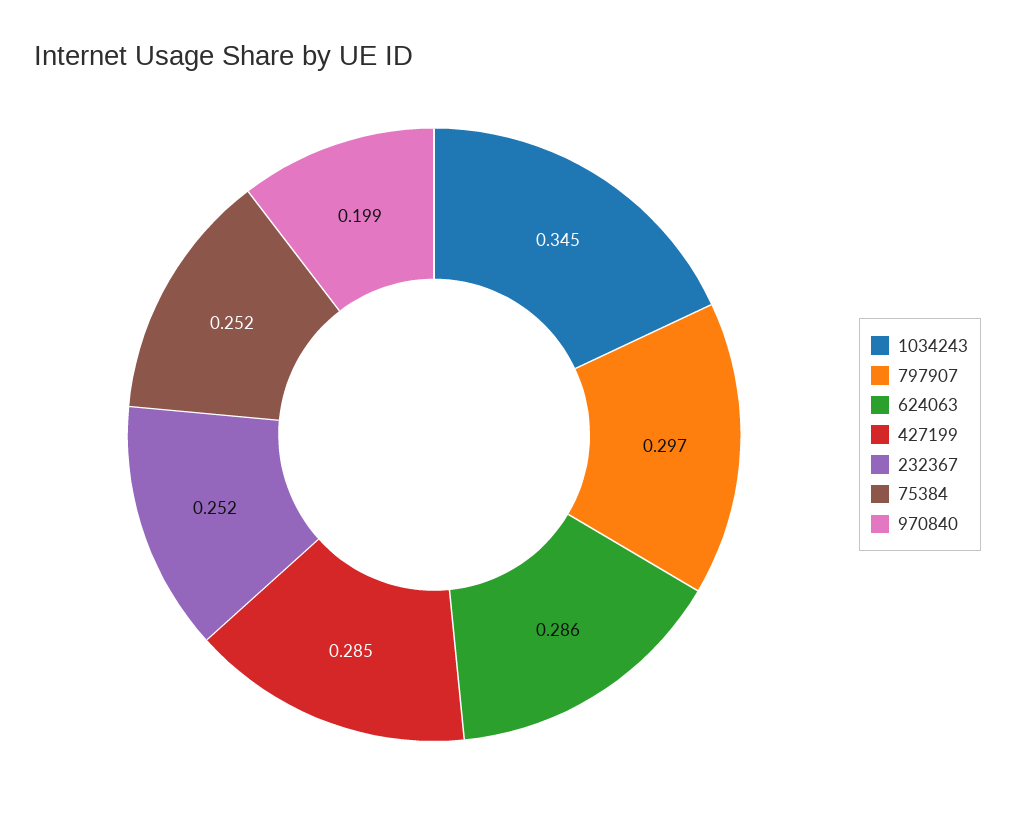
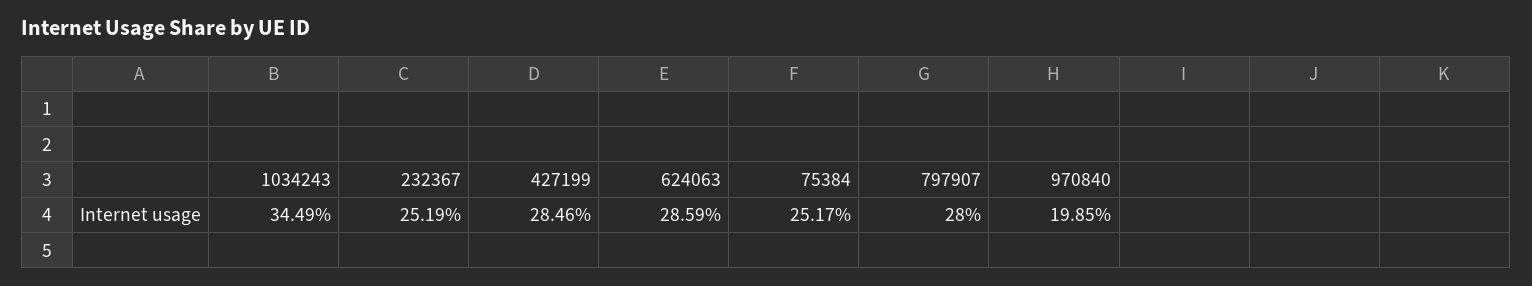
  {
    "1034243": 0.3449,
-   "797907": 0.297,
+   "797907": 0.28,
    "624063": 0.2859,
    "427199": 0.2846,
    "232367": 0.2519,
    "75384": 0.2517,
    "970840": 0.1985
  }

